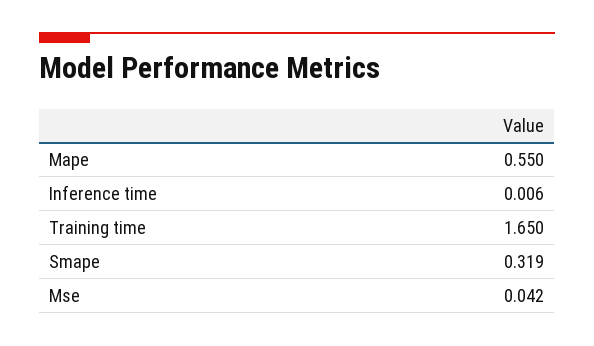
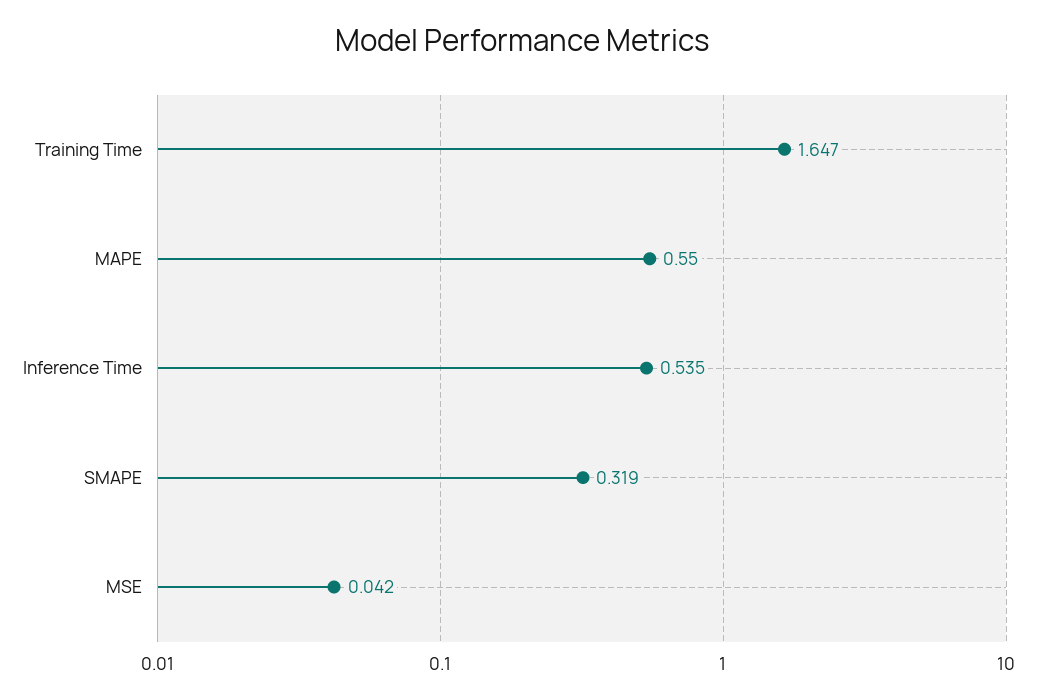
  {
    "Mape": 0.55,
-   "Inference time": 0.006,
+   "Inference time": 0.535,
-   "Training time": 1.65,
+   "Training time": 1.647,
    "Smape": 0.319,
    "Mse": 0.042
  }

